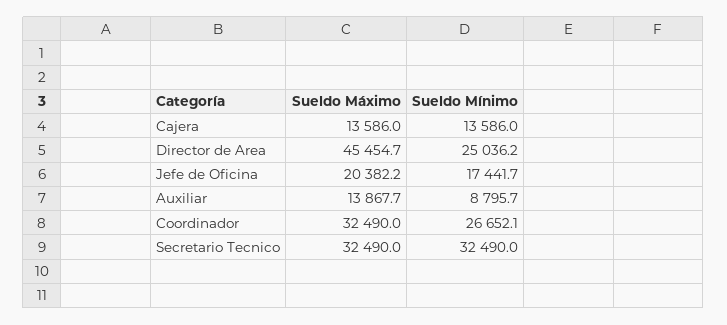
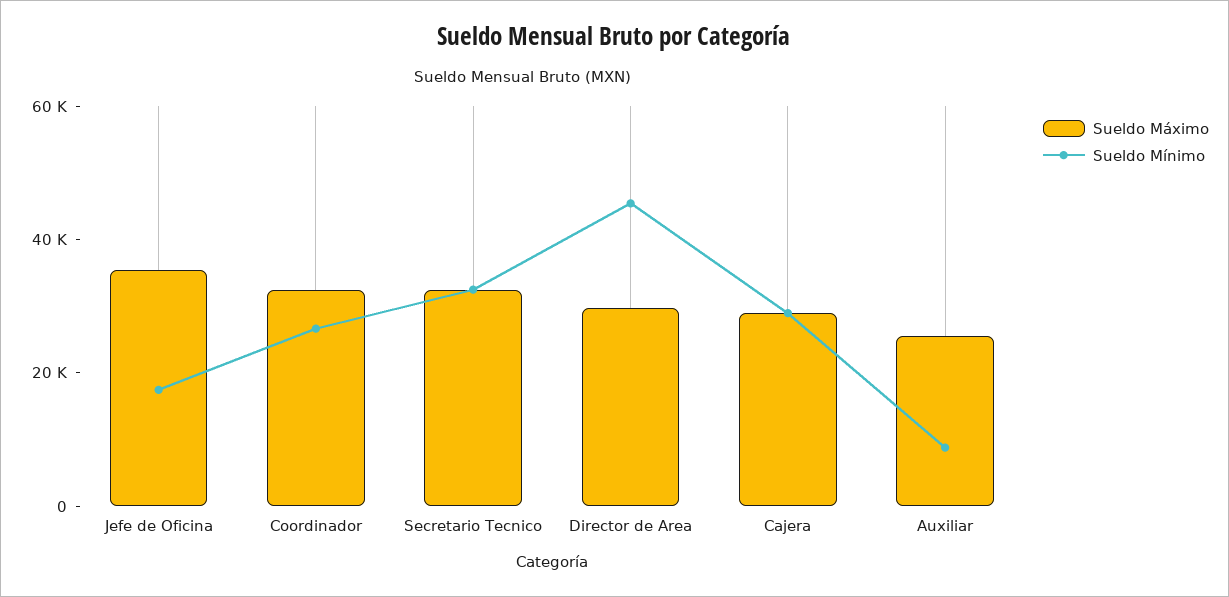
  {
    "Sueldo Máximo": {
-     "Cajera": 13586,
+     "Cajera": 30000,
-     "Director de Area": 45454.7,
+     "Director de Area": 30000,
-     "Jefe de Oficina": 20382.2,
+     "Jefe de Oficina": 35000,
-     "Auxiliar": 13867.7,
+     "Auxiliar": 25000,
      "Coordinador": 32490,
      "Secretario Tecnico": 32490
    },
    "Sueldo Mínimo": {
-     "Cajera": 13586,
+     "Cajera": 30000,
-     "Director de Area": 25036.2,
+     "Director de Area": 45000,
      "Jefe de Oficina": 17441.7,
      "Auxiliar": 8795.7,
      "Coordinador": 26652.1,
      "Secretario Tecnico": 32490
    }
  }

